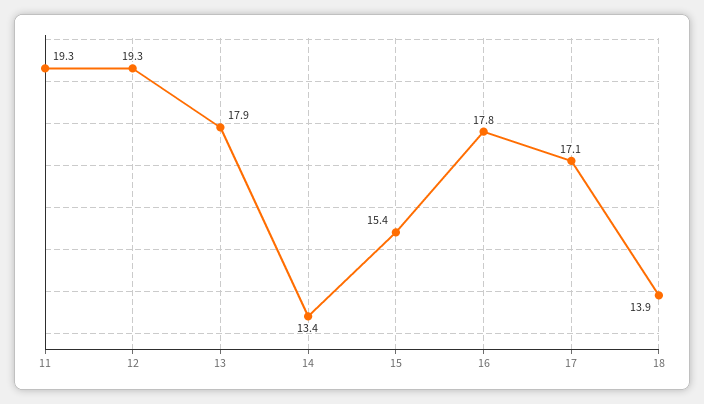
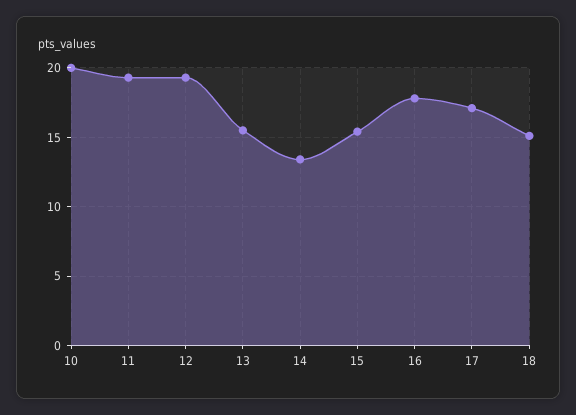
  {
    "11": 19.3,
    "12": 19.3,
-   "13": 17.9,
+   "13": 15.5,
    "14": 13.4,
    "15": 15.4,
    "16": 17.8,
    "17": 17.1,
-   "18": 13.9
+   "18": 15,
+   "10": 20
  }

